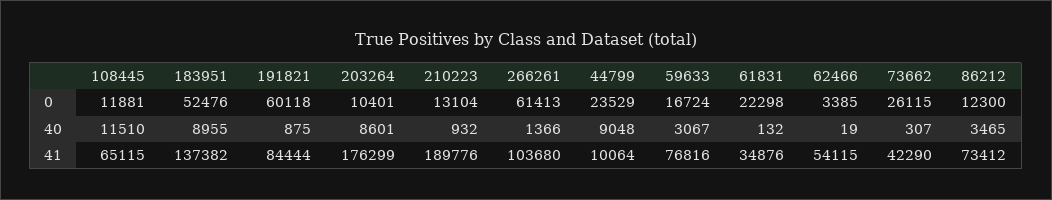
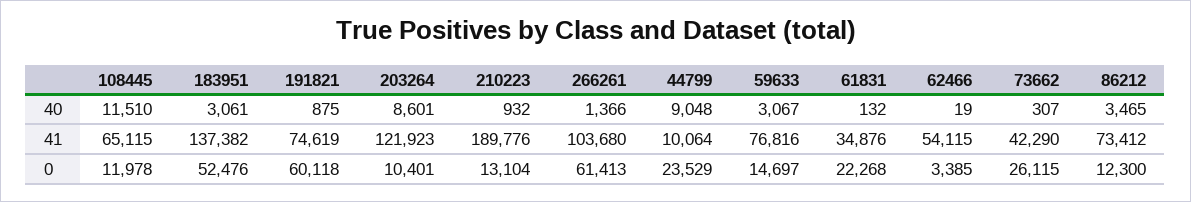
  {
    "108445": {
-     "0": 11881,
+     "0": 11978,
      "40": 11510,
      "41": 65115
    },
    "183951": {
      "0": 52476,
-     "40": 8955,
+     "40": 3061,
      "41": 137382
    },
    "191821": {
      "0": 60118,
      "40": 875,
-     "41": 84444
+     "41": 74619
    },
    "203264": {
      "0": 10401,
      "40": 8601,
-     "41": 176299
+     "41": 121923
    },
    "210223": {
      "0": 13104,
      "40": 932,
      "41": 189776
    },
    "266261": {
      "0": 61413,
      "40": 1366,
      "41": 103680
    },
    "44799": {
      "0": 23529,
      "40": 9048,
      "41": 10064
    },
    "59633": {
-     "0": 16724,
+     "0": 14697,
      "40": 3067,
      "41": 76816
    },
    "61831": {
-     "0": 22298,
+     "0": 22268,
      "40": 132,
      "41": 34876
    },
    "62466": {
      "0": 3385,
      "40": 19,
      "41": 54115
    },
    "73662": {
      "0": 26115,
      "40": 307,
      "41": 42290
    },
    "86212": {
      "0": 12300,
      "40": 3465,
      "41": 73412
    }
  }

